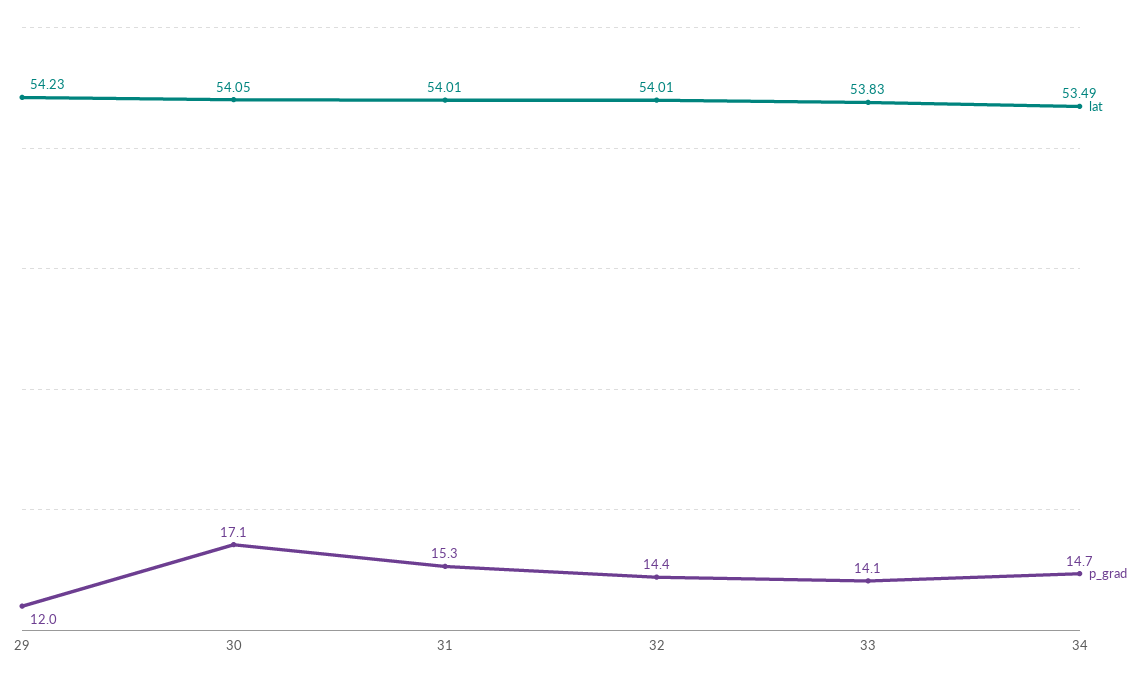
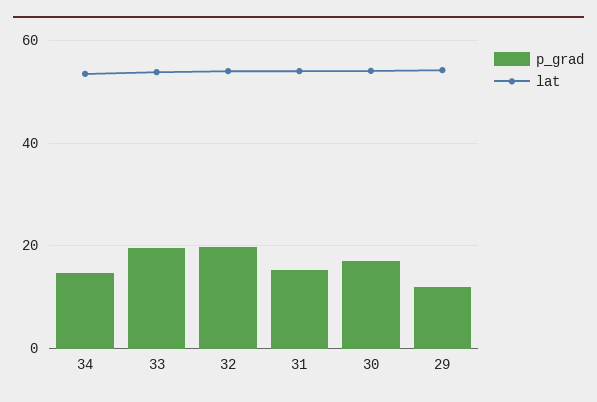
  {
    "lat": {
      "29": 54.23,
      "30": 54.05,
      "31": 54.01,
      "32": 54.01,
      "33": 53.83,
      "34": 53.49
    },
    "p_grad": {
      "29": 12,
      "30": 17.1,
      "31": 15.3,
-     "32": 14.4,
+     "32": 20,
-     "33": 14.1,
+     "33": 20,
      "34": 14.7
    }
  }

